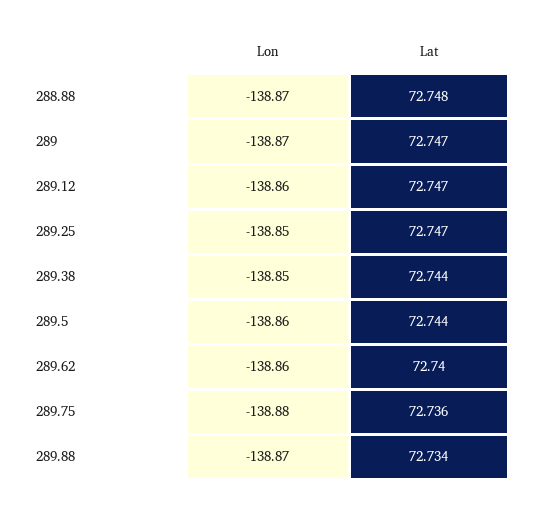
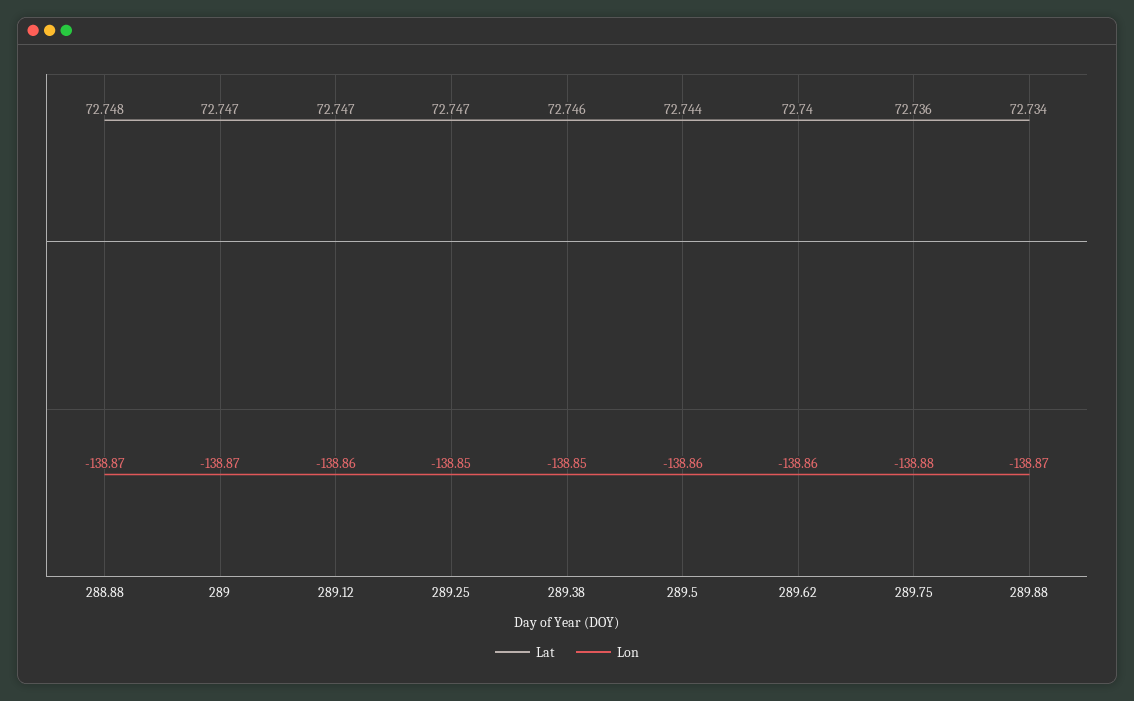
  {
    "Lon": {
      "288.88": -138.87,
      "289": -138.87,
      "289.12": -138.86,
      "289.25": -138.85,
      "289.38": -138.85,
      "289.5": -138.86,
      "289.62": -138.86,
      "289.75": -138.88,
      "289.88": -138.87
    },
    "Lat": {
      "288.88": 72.748,
      "289": 72.747,
      "289.12": 72.747,
      "289.25": 72.747,
-     "289.38": 72.744,
+     "289.38": 72.746,
      "289.5": 72.744,
      "289.62": 72.74,
      "289.75": 72.736,
      "289.88": 72.734
    }
  }

